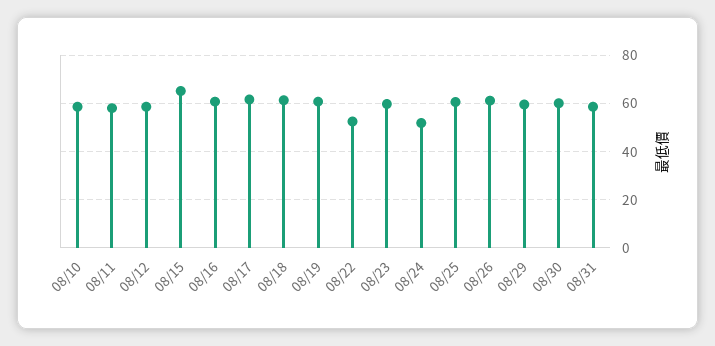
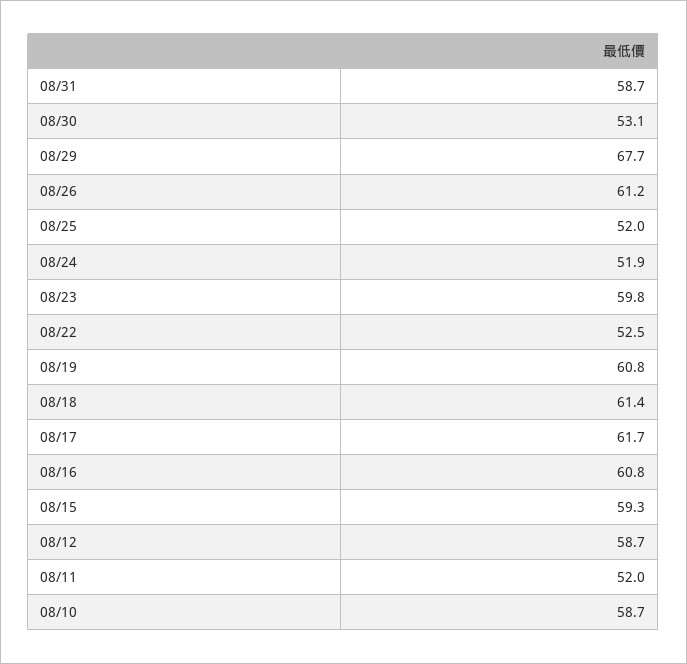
  {
    "08/10": 58.7,
-   "08/11": 57.5,
+   "08/11": 52,
    "08/12": 58.7,
-   "08/15": 65,
+   "08/15": 59.3,
    "08/16": 60.8,
    "08/17": 61.7,
    "08/18": 61.4,
    "08/19": 60.8,
    "08/22": 52.5,
    "08/23": 59.8,
    "08/24": 51.9,
-   "08/25": 60,
+   "08/25": 52,
    "08/26": 61.2,
-   "08/29": 60,
+   "08/29": 67.7,
-   "08/30": 60,
+   "08/30": 53.1,
    "08/31": 58.7
  }

